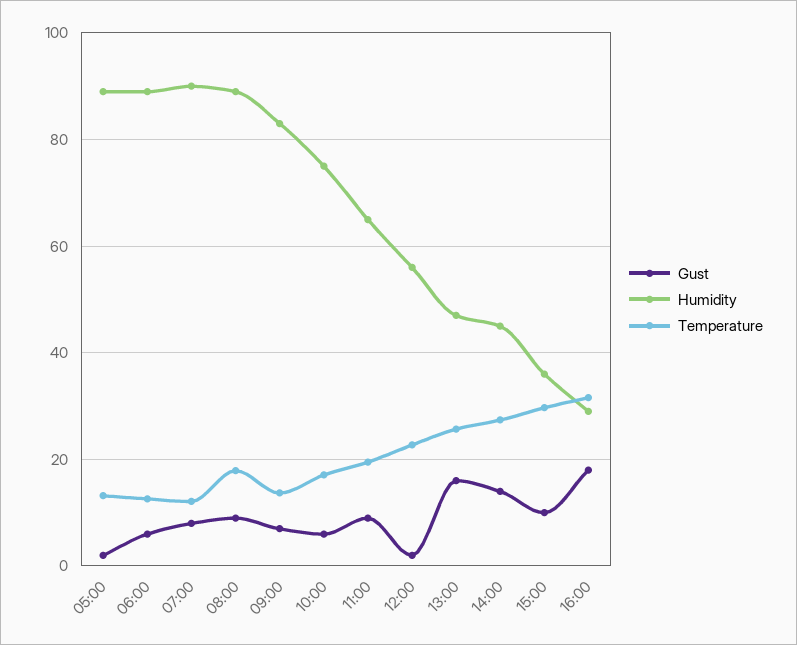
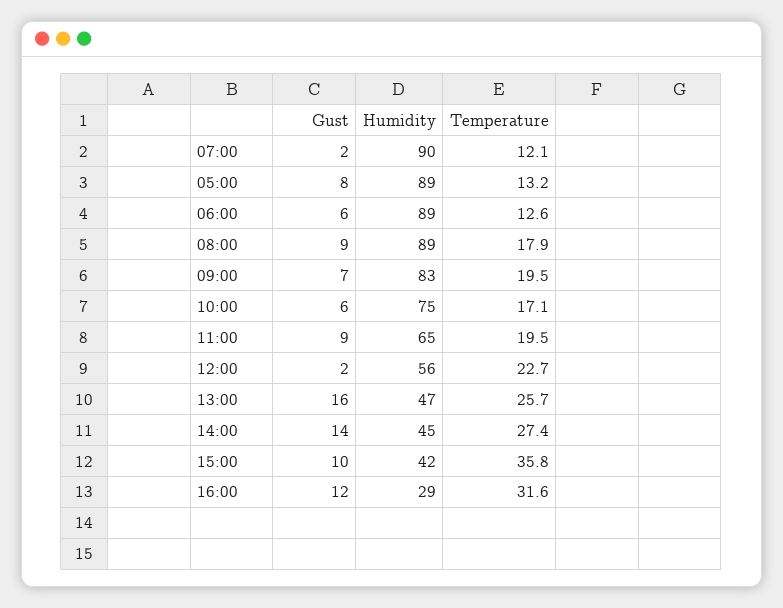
  {
    "Gust": {
-     "05:00": 2,
+     "05:00": 8,
      "06:00": 6,
-     "07:00": 8,
+     "07:00": 2,
      "08:00": 9,
      "09:00": 7,
      "10:00": 6,
      "11:00": 9,
      "12:00": 2,
      "13:00": 16,
      "14:00": 14,
      "15:00": 10,
-     "16:00": 18
+     "16:00": 12
    },
    "Humidity": {
      "05:00": 89,
      "06:00": 89,
      "07:00": 90,
      "08:00": 89,
      "09:00": 83,
      "10:00": 75,
      "11:00": 65,
      "12:00": 56,
      "13:00": 47,
      "14:00": 45,
-     "15:00": 36,
+     "15:00": 42,
      "16:00": 29
    },
    "Temperature": {
      "05:00": 13.2,
      "06:00": 12.6,
      "07:00": 12.1,
      "08:00": 17.9,
-     "09:00": 14,
+     "09:00": 19.5,
      "10:00": 17.1,
      "11:00": 19.5,
      "12:00": 22.7,
      "13:00": 25.7,
      "14:00": 27.4,
-     "15:00": 30,
+     "15:00": 35.8,
      "16:00": 31.6
    }
  }

